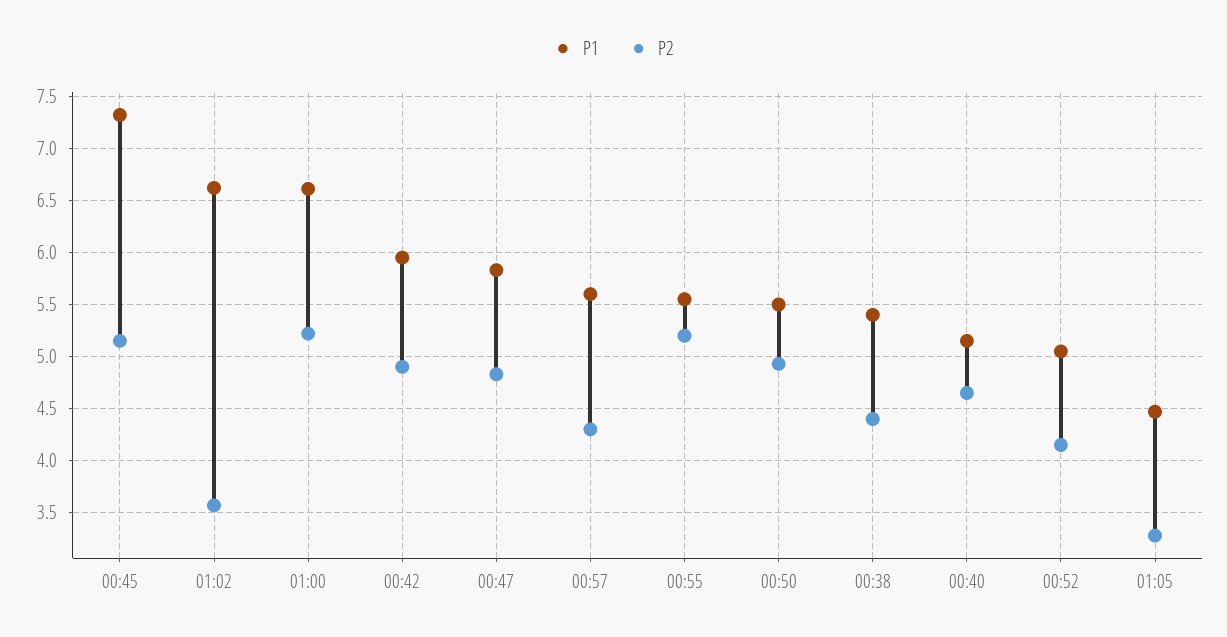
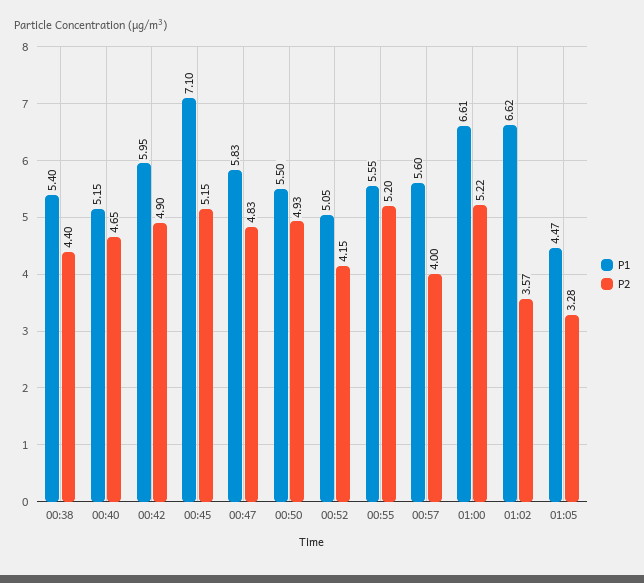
  {
    "P1": {
-     "00:45": 7.3,
+     "00:45": 7.1,
      "01:02": 6.62,
      "01:00": 6.61,
      "00:42": 5.95,
      "00:47": 5.83,
      "00:57": 5.6,
      "00:55": 5.55,
      "00:50": 5.5,
      "00:38": 5.4,
      "00:40": 5.15,
      "00:52": 5.05,
      "01:05": 4.47
    },
    "P2": {
      "00:45": 5.15,
      "01:02": 3.57,
      "01:00": 5.22,
      "00:42": 4.9,
      "00:47": 4.83,
-     "00:57": 4.3,
+     "00:57": 4,
      "00:55": 5.2,
      "00:50": 4.93,
      "00:38": 4.4,
      "00:40": 4.65,
      "00:52": 4.15,
      "01:05": 3.28
    }
  }

